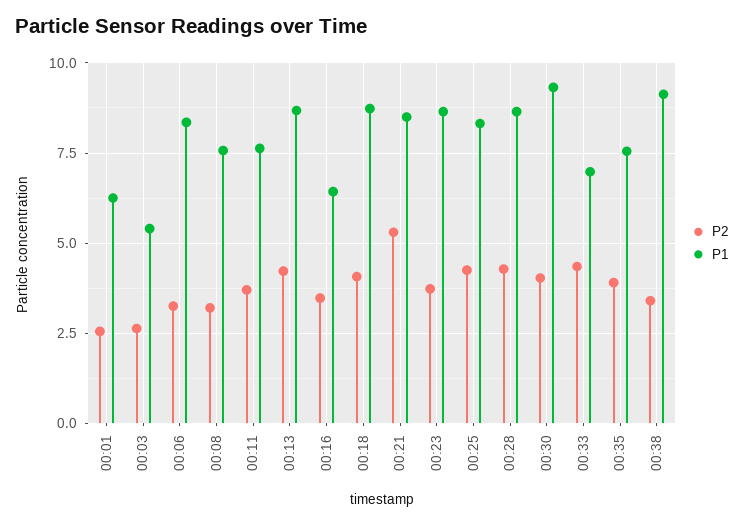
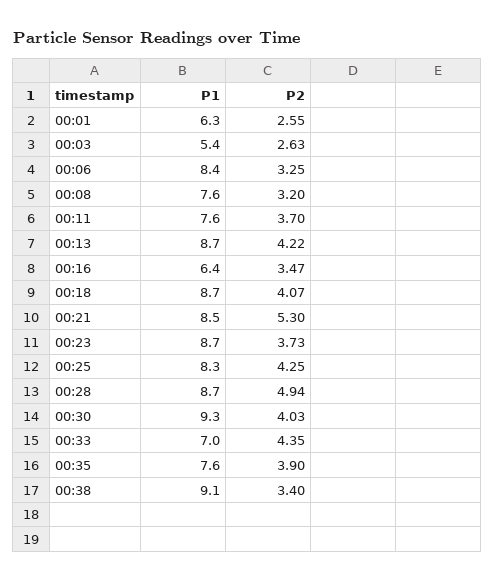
  {
    "P2": {
      "00:01": 2.55,
      "00:03": 2.63,
      "00:06": 3.25,
      "00:08": 3.2,
      "00:11": 3.7,
      "00:13": 4.22,
      "00:16": 3.47,
      "00:18": 4.07,
      "00:21": 5.3,
      "00:23": 3.73,
      "00:25": 4.25,
-     "00:28": 4.25,
+     "00:28": 4.94,
      "00:30": 4.03,
      "00:33": 4.35,
      "00:35": 3.9,
      "00:38": 3.4
    },
    "P1": {
      "00:01": 6.3,
      "00:03": 5.4,
      "00:06": 8.4,
      "00:08": 7.6,
      "00:11": 7.6,
      "00:13": 8.7,
      "00:16": 6.4,
      "00:18": 8.7,
      "00:21": 8.5,
      "00:23": 8.7,
      "00:25": 8.3,
      "00:28": 8.7,
      "00:30": 9.3,
      "00:33": 7,
      "00:35": 7.6,
      "00:38": 9.1
    }
  }

